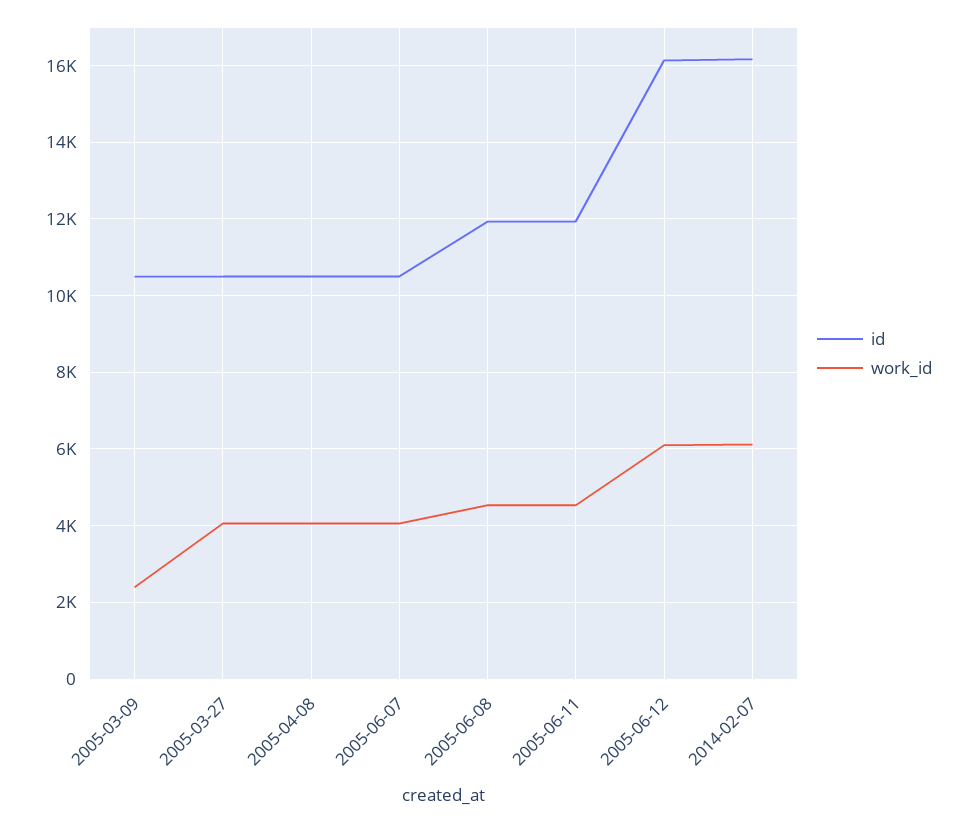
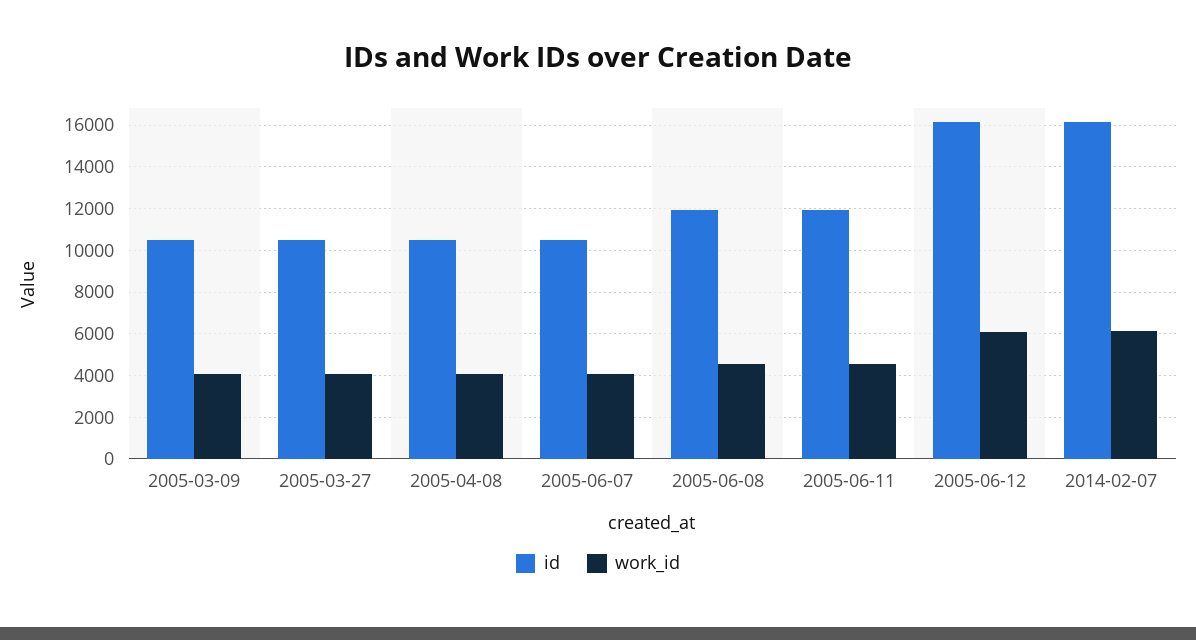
  {
    "id": {
      "2005-03-09": 10400,
      "2005-03-27": 10400,
      "2005-04-08": 10600,
      "2005-06-07": 10600,
      "2005-06-08": 12000,
      "2005-06-11": 12000,
      "2005-06-12": 16200,
      "2014-02-07": 16200
    },
    "work_id": {
-     "2005-03-09": 2400,
+     "2005-03-09": 4000,
      "2005-03-27": 4000,
      "2005-04-08": 4000,
      "2005-06-07": 4000,
      "2005-06-08": 4600,
      "2005-06-11": 4600,
      "2005-06-12": 6200,
      "2014-02-07": 6200
    }
  }

